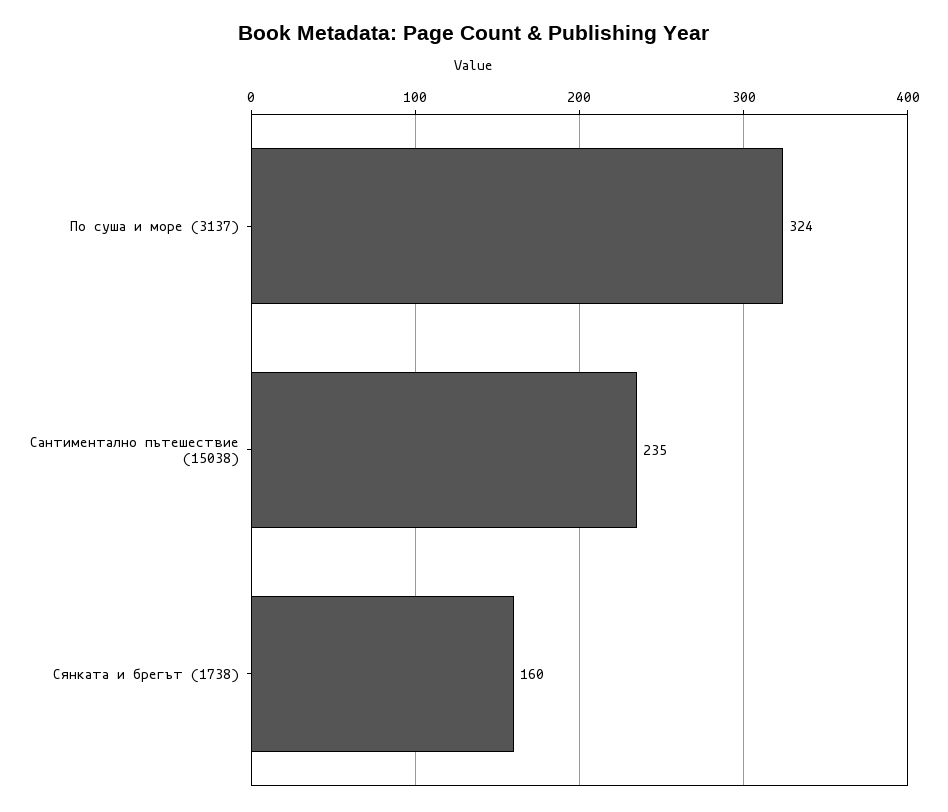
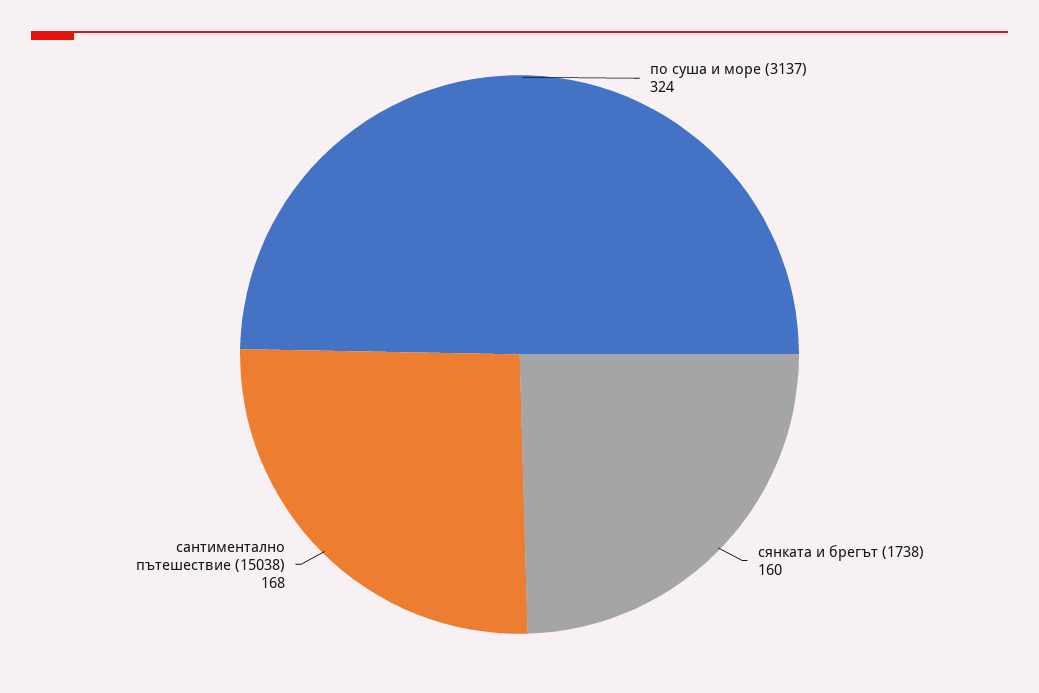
  {
    "По суша и море (3137)": 324,
-   "Сантиментално пътешествие (15038)": 235,
+   "Сантиментално пътешествие (15038)": 168,
    "Сянката и брегът (1738)": 160
  }

